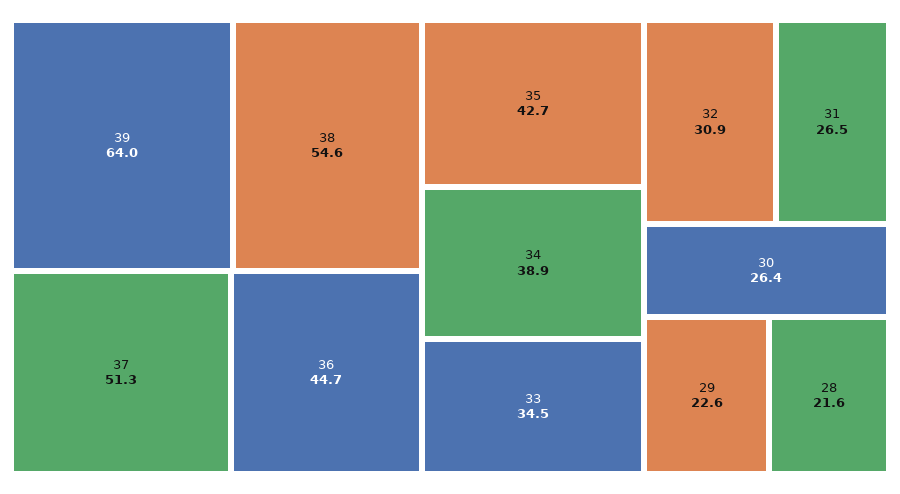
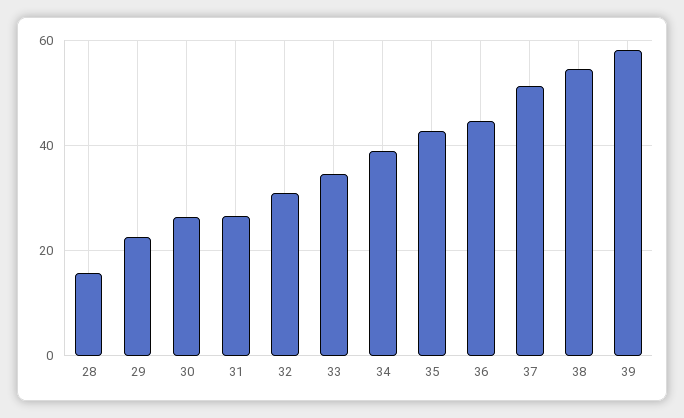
  {
-   "39": 64,
+   "39": 58,
    "38": 54.6,
    "37": 51.3,
    "36": 44.7,
    "35": 42.7,
    "34": 38.9,
    "33": 34.5,
    "32": 30.9,
    "31": 26.5,
    "30": 26.4,
    "29": 22.6,
-   "28": 21.6
+   "28": 16
  }

